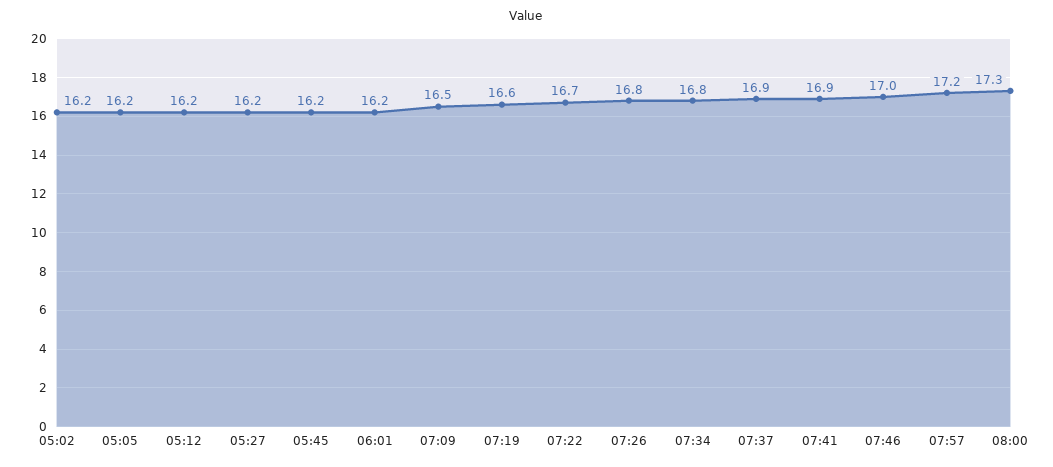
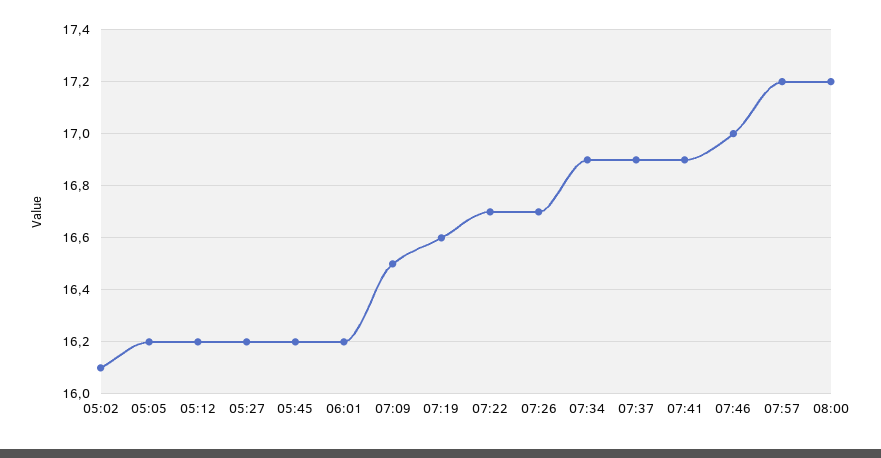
  {
-   "05:02": 16.2,
+   "05:02": 16.1,
    "05:05": 16.2,
    "05:12": 16.2,
    "05:27": 16.2,
    "05:45": 16.2,
    "06:01": 16.2,
    "07:09": 16.5,
    "07:19": 16.6,
    "07:22": 16.7,
-   "07:26": 16.8,
+   "07:26": 16.7,
-   "07:34": 16.8,
+   "07:34": 16.9,
    "07:37": 16.9,
    "07:41": 16.9,
    "07:46": 17,
    "07:57": 17.2,
-   "08:00": 17.3
+   "08:00": 17.2
  }

